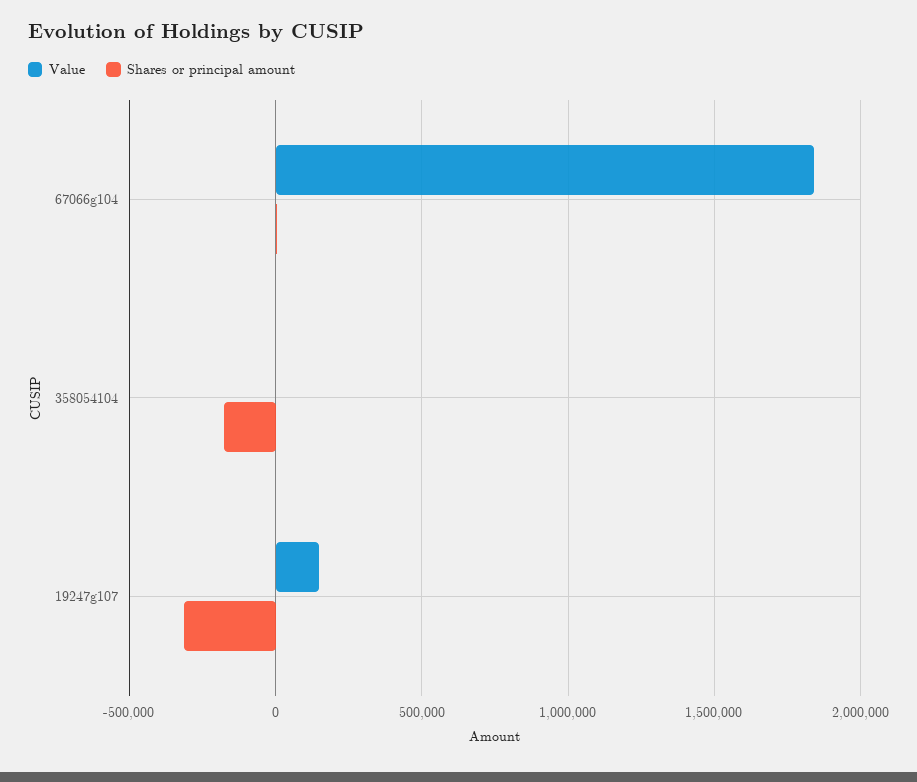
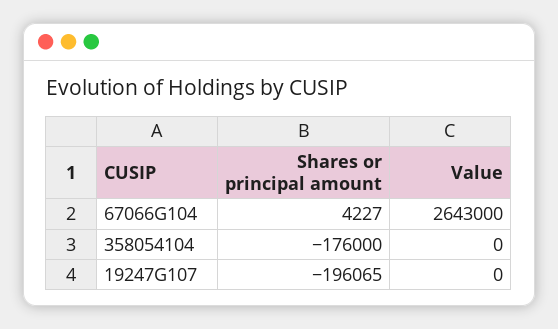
  {
    "Value": {
-     "67066g104": 1850000,
+     "67066g104": 2643000,
      "358054104": 0,
-     "19247g107": 150000
+     "19247g107": 0
    },
    "Shares or principal amount": {
      "67066g104": 4227,
      "358054104": -176000,
-     "19247g107": -300000
+     "19247g107": -196065
    }
  }

